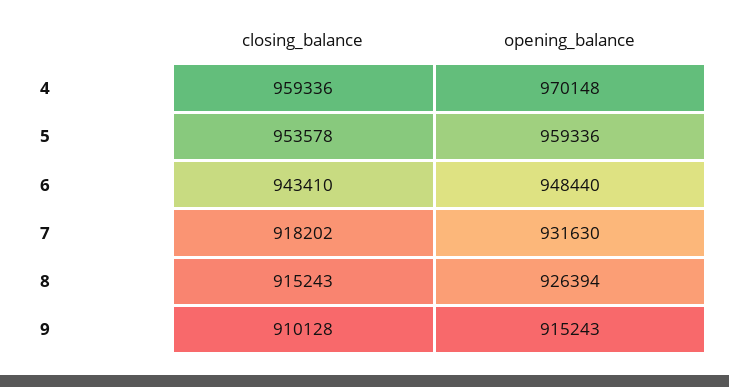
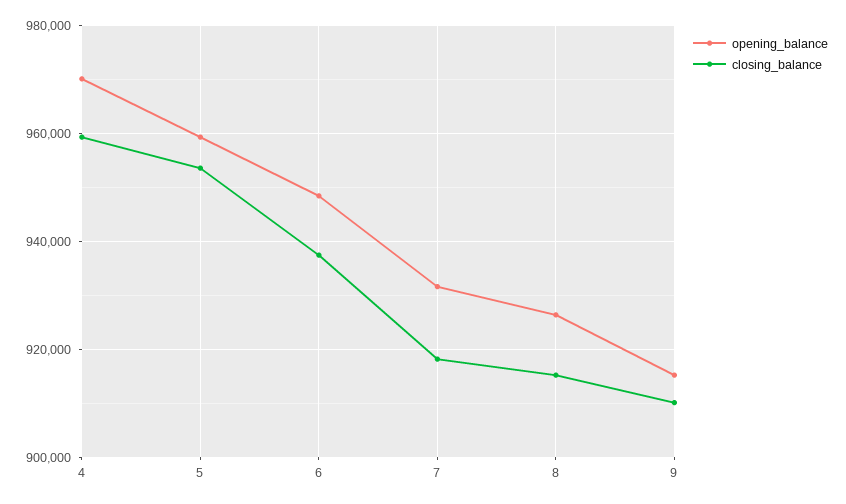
  {
    "closing_balance": {
      "4": 959336,
      "5": 953578,
-     "6": 943410,
+     "6": 938000,
      "7": 918202,
      "8": 915243,
      "9": 910128
    },
    "opening_balance": {
      "4": 970148,
      "5": 959336,
      "6": 948440,
      "7": 931630,
      "8": 926394,
      "9": 915243
    }
  }

